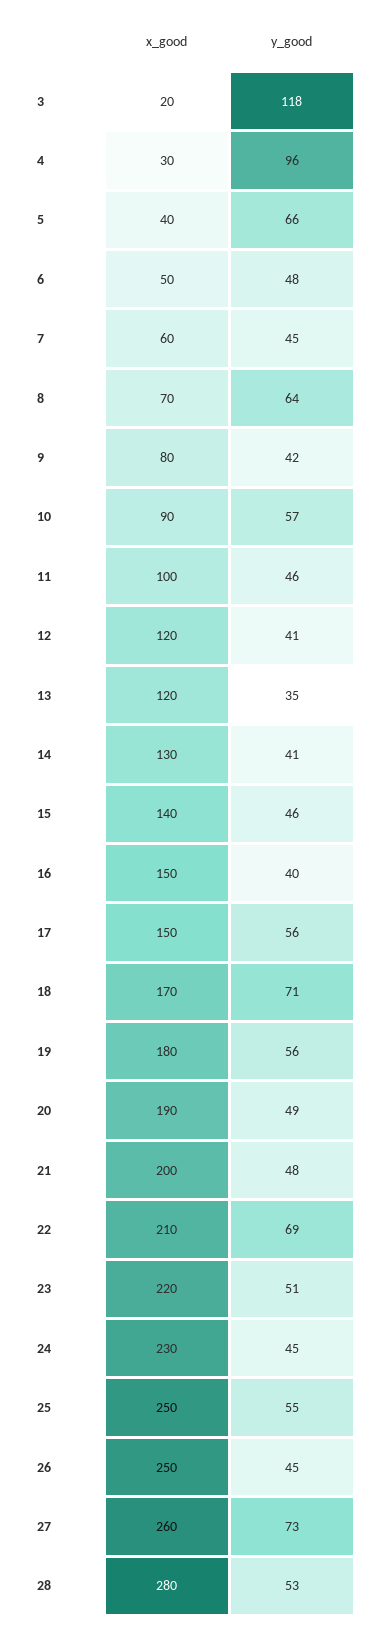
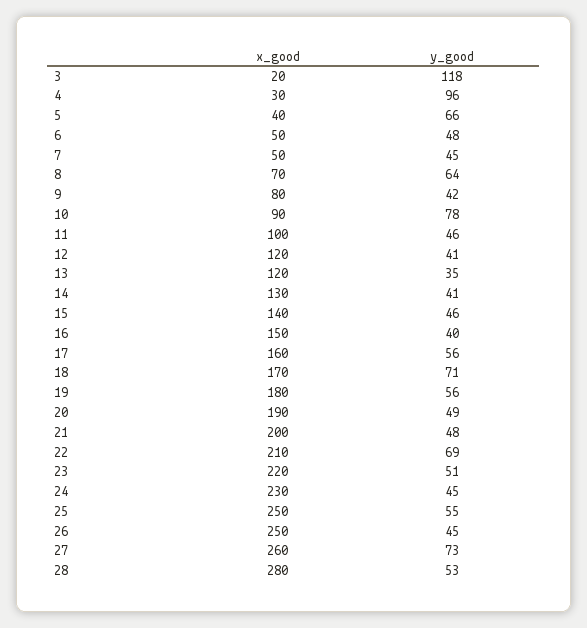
  {
    "x_good": {
      "3": 20,
      "4": 30,
      "5": 40,
      "6": 50,
-     "7": 60,
+     "7": 50,
      "8": 70,
      "9": 80,
      "10": 90,
      "11": 100,
      "12": 120,
      "13": 120,
      "14": 130,
      "15": 140,
      "16": 150,
-     "17": 150,
+     "17": 160,
      "18": 170,
      "19": 180,
      "20": 190,
      "21": 200,
      "22": 210,
      "23": 220,
      "24": 230,
      "25": 250,
      "26": 250,
      "27": 260,
      "28": 280
    },
    "y_good": {
      "3": 118,
      "4": 96,
      "5": 66,
      "6": 48,
      "7": 45,
      "8": 64,
      "9": 42,
-     "10": 57,
+     "10": 78,
      "11": 46,
      "12": 41,
      "13": 35,
      "14": 41,
      "15": 46,
      "16": 40,
      "17": 56,
      "18": 71,
      "19": 56,
      "20": 49,
      "21": 48,
      "22": 69,
      "23": 51,
      "24": 45,
      "25": 55,
      "26": 45,
      "27": 73,
      "28": 53
    }
  }

